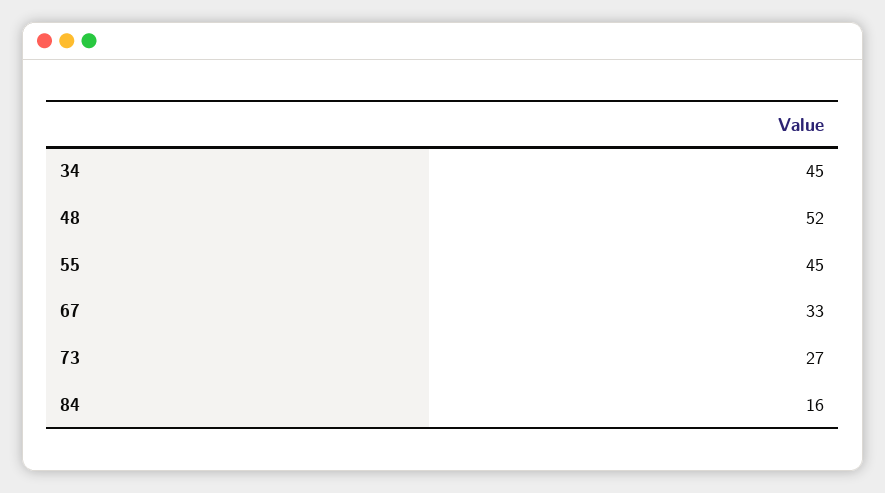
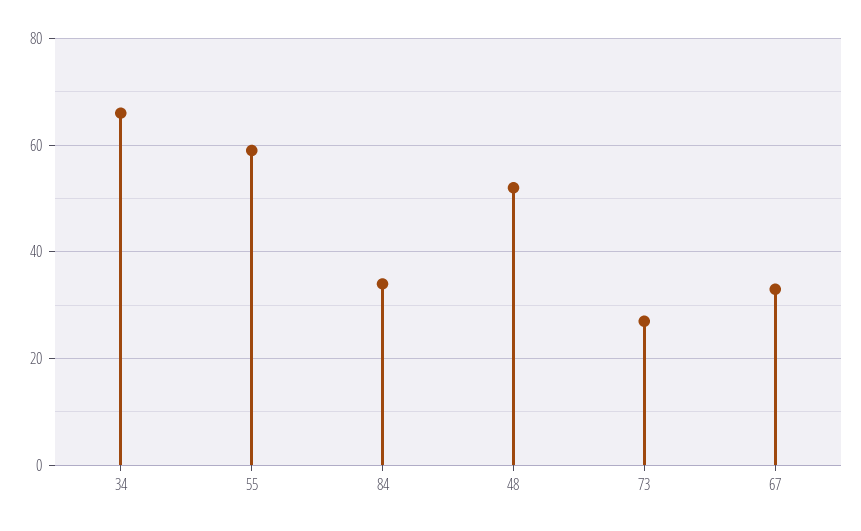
  {
-   "34": 45,
+   "34": 65,
    "48": 52,
-   "55": 45,
+   "55": 60,
    "67": 33,
    "73": 27,
-   "84": 16
+   "84": 35
  }

